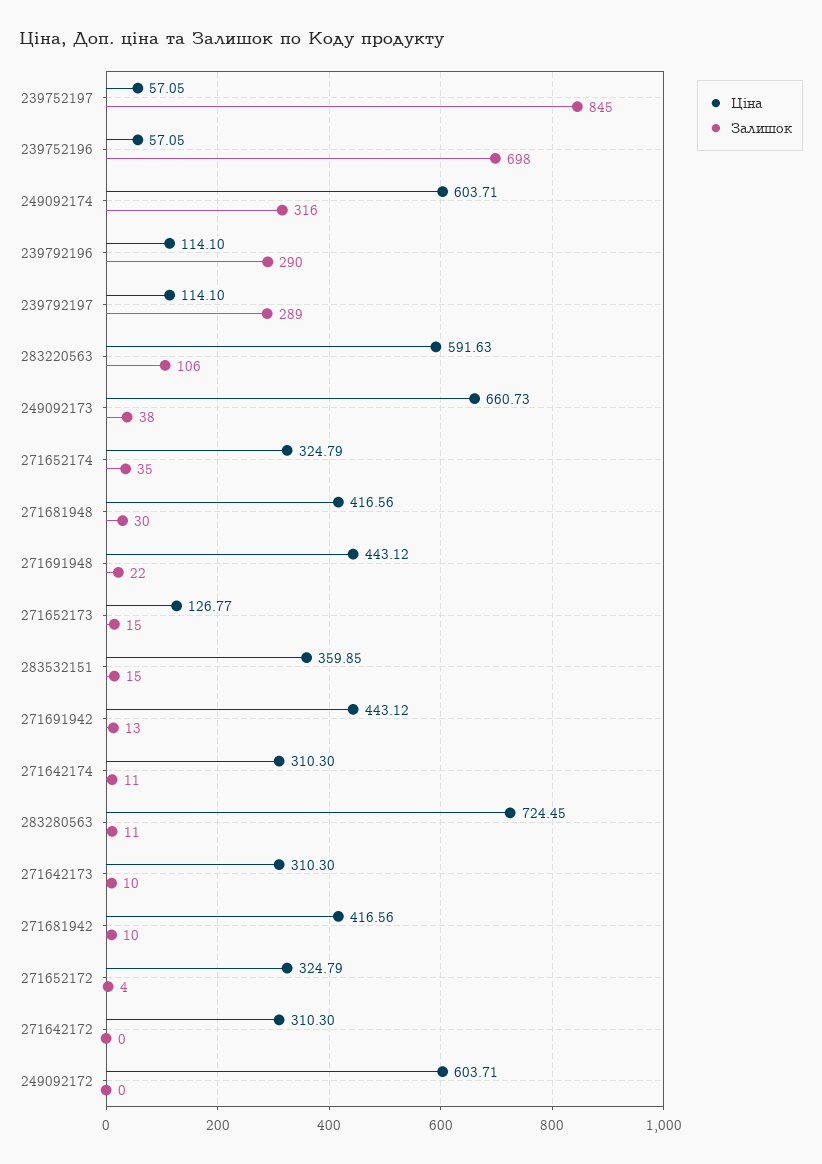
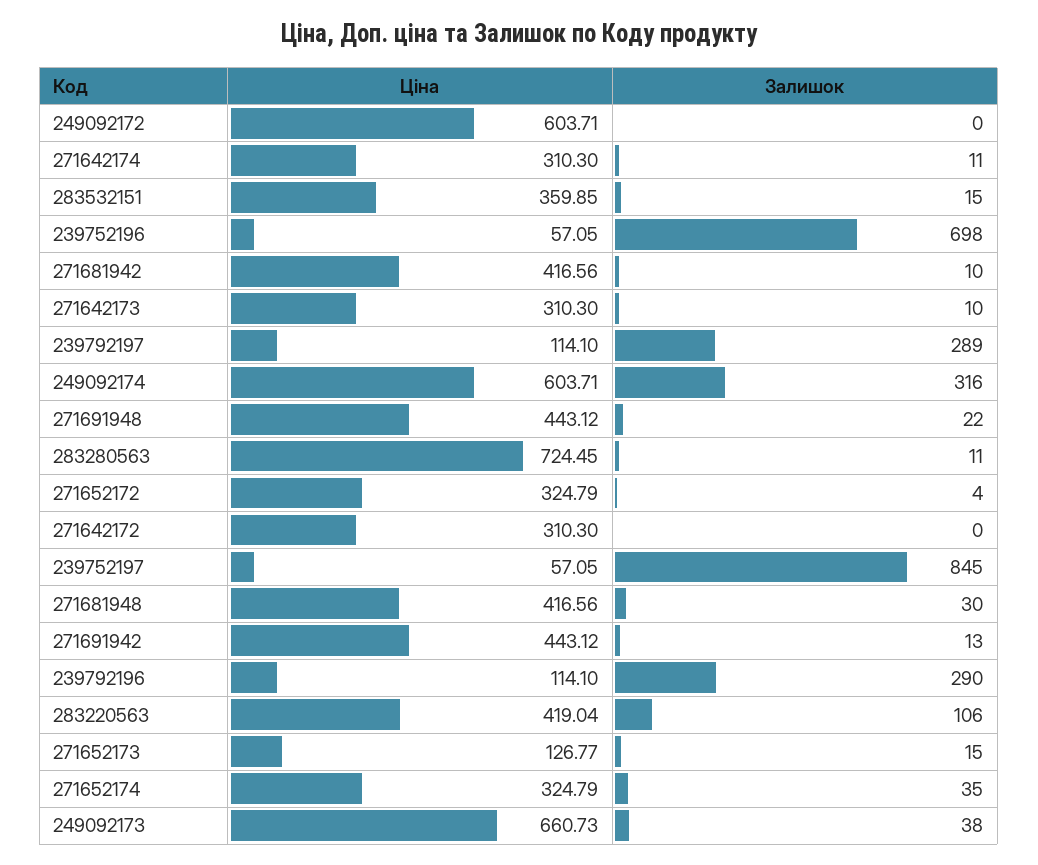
  {
    "Ціна": {
      "239752197": 57.05,
      "239752196": 57.05,
      "249092174": 603.71,
      "239792196": 114.1,
      "239792197": 114.1,
-     "283220563": 591.63,
+     "283220563": 419.04,
      "249092173": 660.73,
      "271652174": 324.79,
      "271681948": 416.56,
      "271691948": 443.12,
      "271652173": 126.77,
      "283532151": 359.85,
      "271691942": 443.12,
      "271642174": 310.3,
      "283280563": 724.45,
      "271642173": 310.3,
      "271681942": 416.56,
      "271652172": 324.79,
      "271642172": 310.3,
      "249092172": 603.71
    },
    "Залишок": {
      "239752197": 845,
      "239752196": 698,
      "249092174": 316,
      "239792196": 290,
      "239792197": 289,
      "283220563": 106,
      "249092173": 38,
      "271652174": 35,
      "271681948": 30,
      "271691948": 22,
      "271652173": 15,
      "283532151": 15,
      "271691942": 13,
      "271642174": 11,
      "283280563": 11,
      "271642173": 10,
      "271681942": 10,
      "271652172": 4,
      "271642172": 0,
      "249092172": 0
    }
  }

